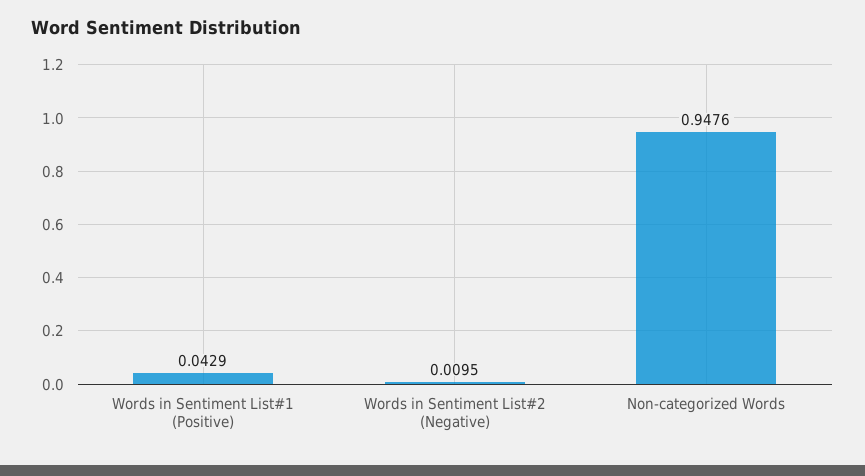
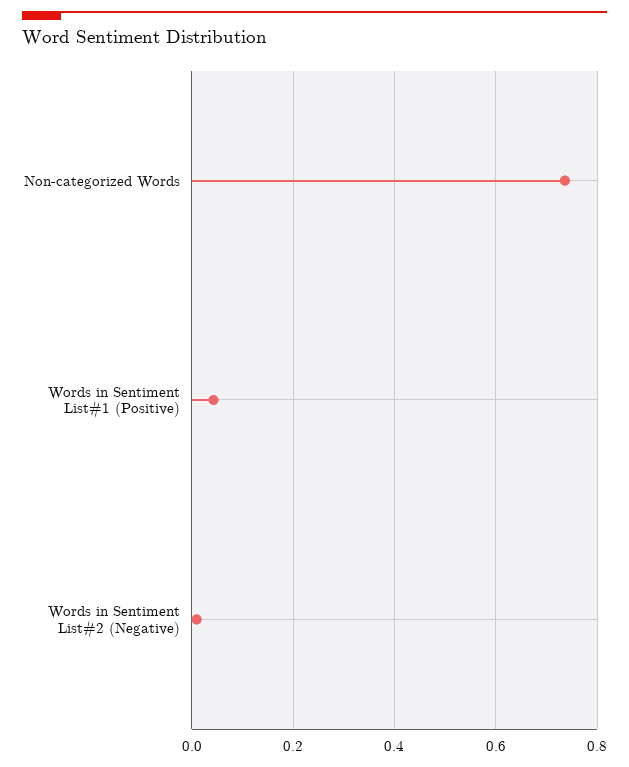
  {
    "Words in Sentiment List#1 (Positive)": 0.0429,
    "Words in Sentiment List#2 (Negative)": 0.0095,
-   "Non-categorized Words": 0.9476
+   "Non-categorized Words": 0.74
  }

